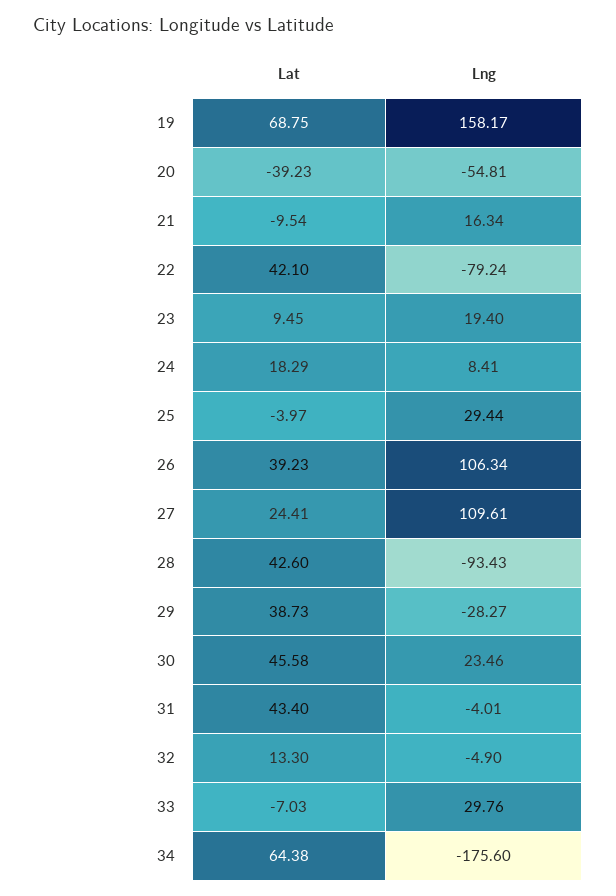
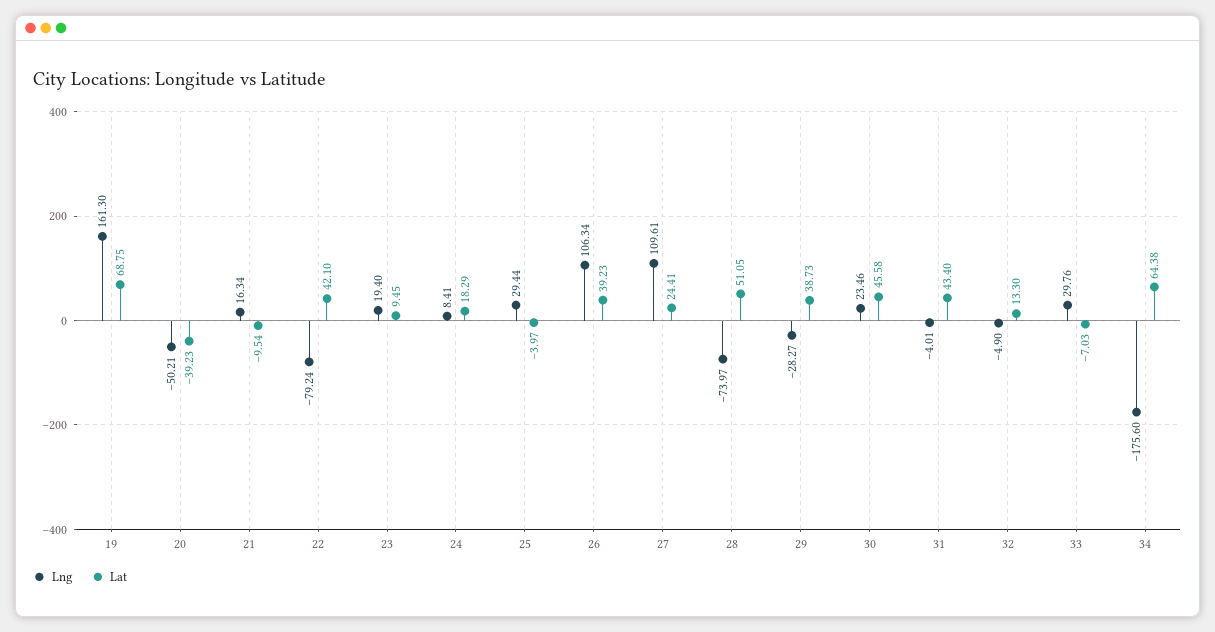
  {
    "Lat": {
      "19": 68.75,
      "20": -39.23,
      "21": -9.54,
      "22": 42.1,
      "23": 9.45,
      "24": 18.29,
      "25": -3.97,
      "26": 39.23,
      "27": 24.41,
-     "28": 42.6,
+     "28": 51.05,
      "29": 38.73,
      "30": 45.58,
      "31": 43.4,
      "32": 13.3,
      "33": -7.03,
      "34": 64.38
    },
    "Lng": {
-     "19": 158.17,
+     "19": 161.3,
-     "20": -54.81,
+     "20": -50.21,
      "21": 16.34,
      "22": -79.24,
      "23": 19.4,
      "24": 8.41,
      "25": 29.44,
      "26": 106.34,
      "27": 109.61,
-     "28": -93.43,
+     "28": -73.97,
      "29": -28.27,
      "30": 23.46,
      "31": -4.01,
      "32": -4.9,
      "33": 29.76,
      "34": -175.6
    }
  }

